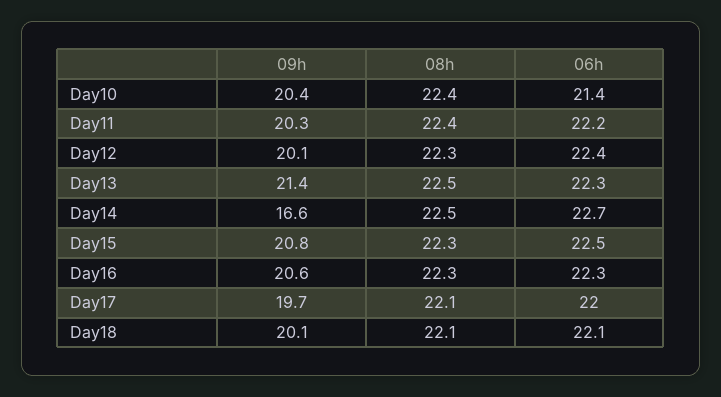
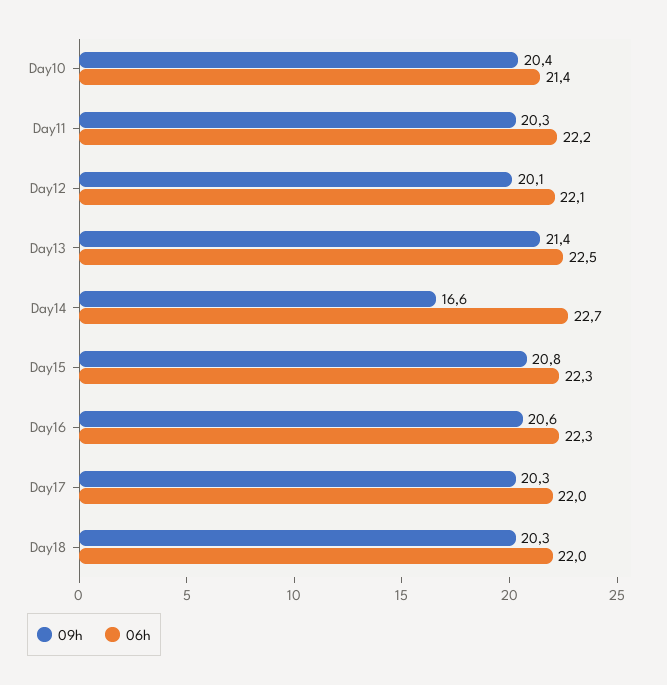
  {
    "09h": {
      "Day10": 20.4,
      "Day11": 20.3,
      "Day12": 20.1,
      "Day13": 21.4,
      "Day14": 16.6,
      "Day15": 20.8,
      "Day16": 20.6,
-     "Day17": 19.7,
+     "Day17": 20.3,
-     "Day18": 20.1
+     "Day18": 20.3
    },
-   "08h": {
-     "Day10": 22.4,
-     "Day11": 22.4,
-     "Day12": 22.3,
-     "Day13": 22.5,
-     "Day14": 22.5,
-     "Day15": 22.3,
-     "Day16": 22.3,
-     "Day17": 22.1,
-     "Day18": 22.1
-   },
    "06h": {
      "Day10": 21.4,
      "Day11": 22.2,
-     "Day12": 22.4,
+     "Day12": 22.1,
-     "Day13": 22.3,
+     "Day13": 22.5,
      "Day14": 22.7,
-     "Day15": 22.5,
+     "Day15": 22.3,
      "Day16": 22.3,
      "Day17": 22,
-     "Day18": 22.1
+     "Day18": 22
    }
  }

